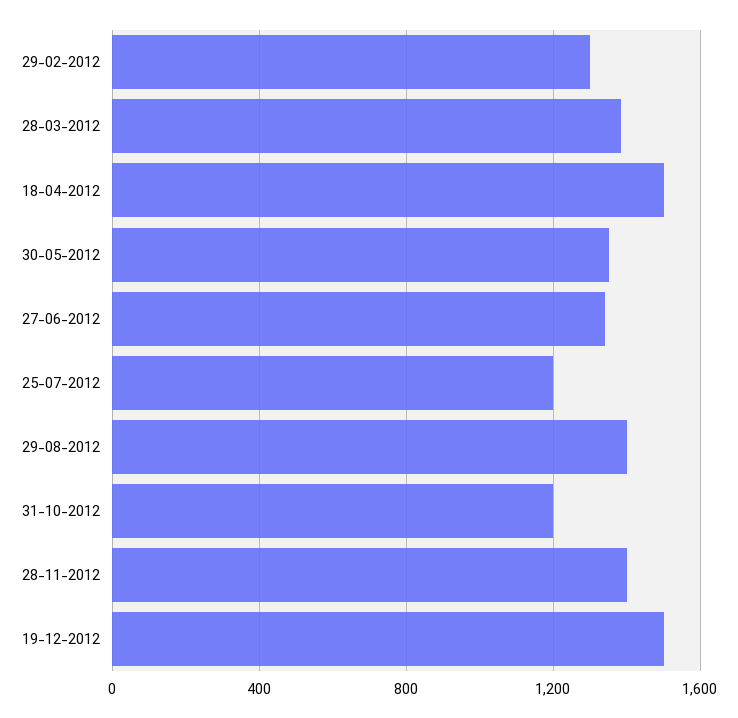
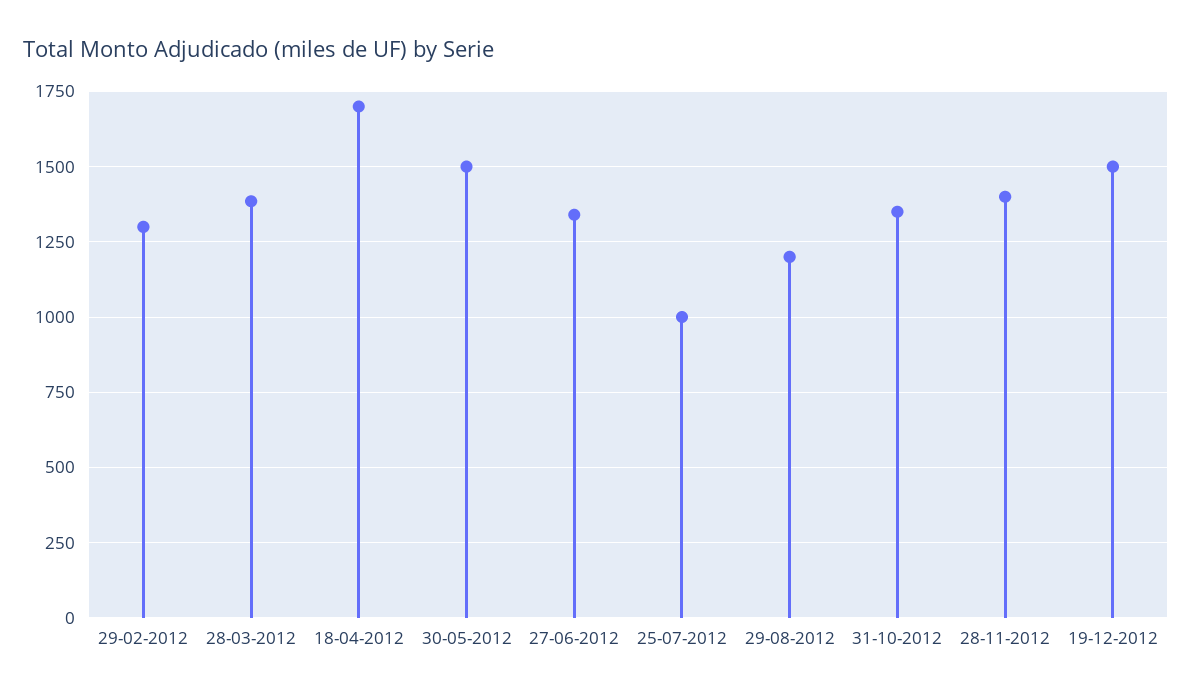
  {
    "29-02-2012": 1300,
    "28-03-2012": 1375,
-   "18-04-2012": 1500,
+   "18-04-2012": 1700,
-   "30-05-2012": 1350,
+   "30-05-2012": 1500,
    "27-06-2012": 1350,
-   "25-07-2012": 1200,
+   "25-07-2012": 1000,
-   "29-08-2012": 1400,
+   "29-08-2012": 1200,
-   "31-10-2012": 1200,
+   "31-10-2012": 1350,
    "28-11-2012": 1400,
    "19-12-2012": 1500
  }

